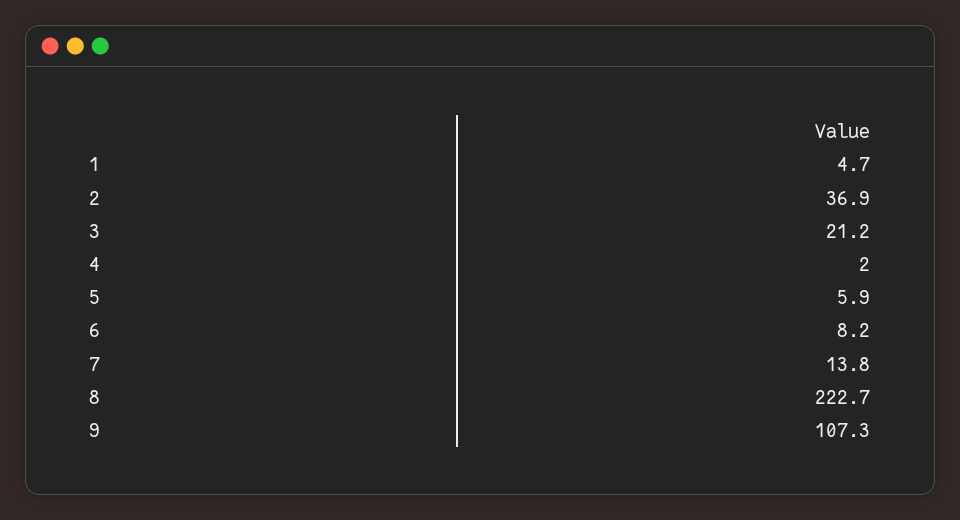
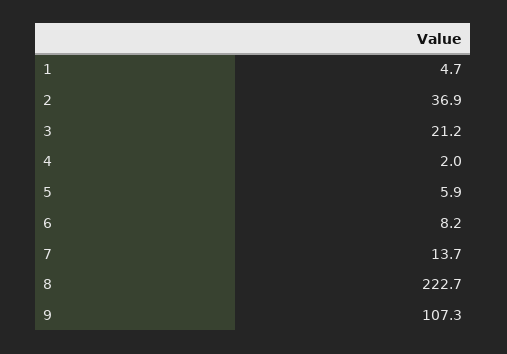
  {
    "1": 4.7,
    "2": 36.9,
    "3": 21.2,
    "4": 2,
    "5": 5.9,
    "6": 8.2,
-   "7": 13.8,
+   "7": 13.7,
    "8": 222.7,
    "9": 107.3
  }

